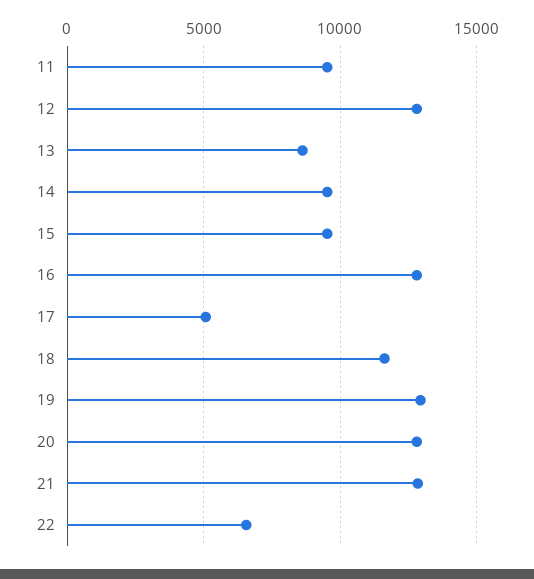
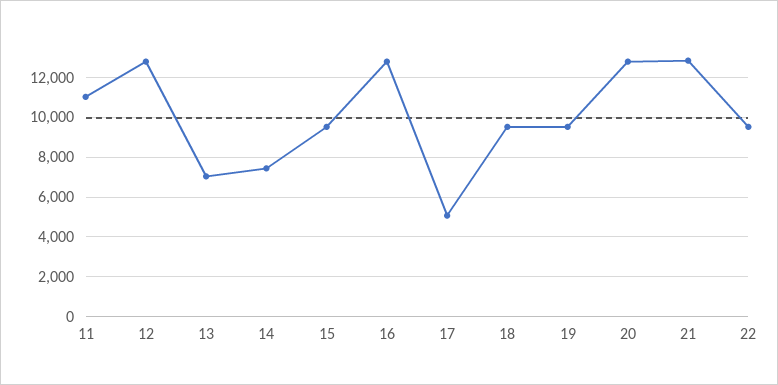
  {
-   "11": 9500,
+   "11": 11000,
    "12": 13000,
-   "13": 8500,
+   "13": 7000,
-   "14": 9500,
+   "14": 7500,
    "15": 9500,
    "16": 13000,
    "17": 5000,
-   "18": 11500,
+   "18": 9500,
-   "19": 13000,
+   "19": 9500,
    "20": 13000,
    "21": 13000,
-   "22": 6500
+   "22": 9500
  }

